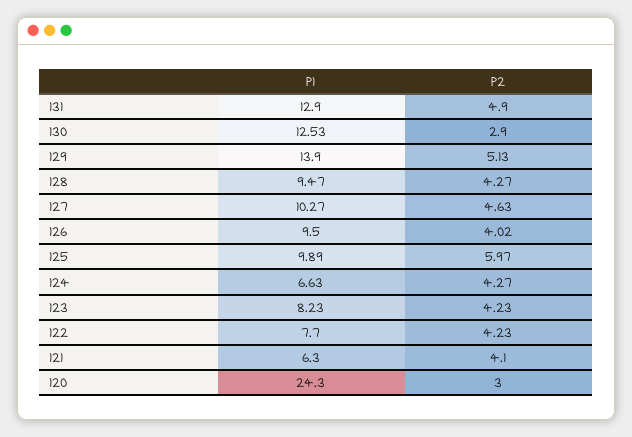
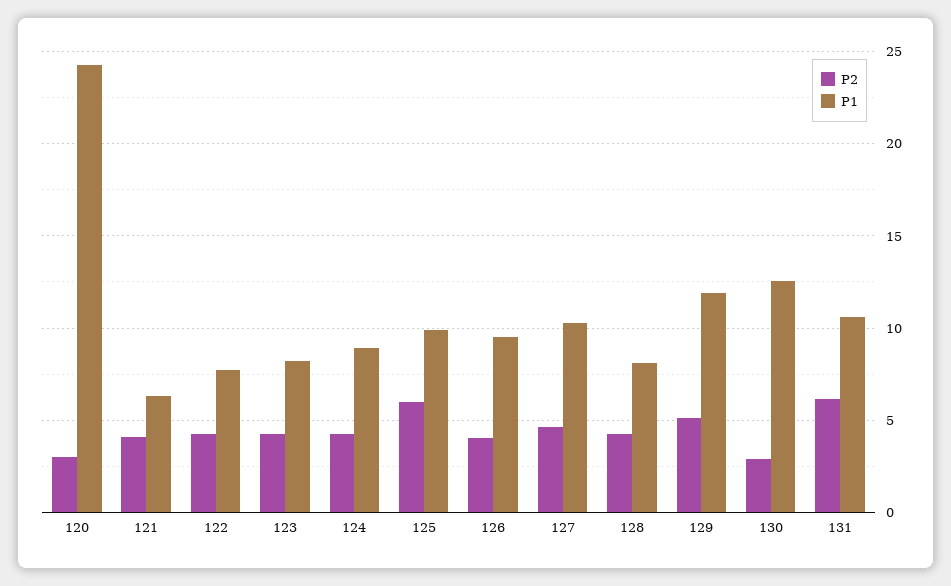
  {
    "P1": {
-     "131": 12.9,
+     "131": 10.5,
      "130": 12.53,
-     "129": 13.9,
+     "129": 12,
-     "128": 9.47,
+     "128": 8,
      "127": 10.27,
      "126": 9.5,
      "125": 9.89,
-     "124": 6.63,
+     "124": 9,
      "123": 8.23,
      "122": 7.7,
      "121": 6.3,
      "120": 24.3
    },
    "P2": {
-     "131": 4.9,
+     "131": 6,
      "130": 2.9,
      "129": 5.13,
      "128": 4.27,
      "127": 4.63,
      "126": 4.02,
      "125": 5.97,
      "124": 4.27,
      "123": 4.23,
      "122": 4.23,
      "121": 4.1,
      "120": 3
    }
  }

